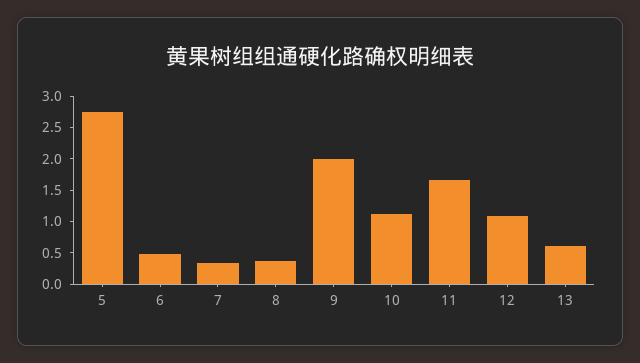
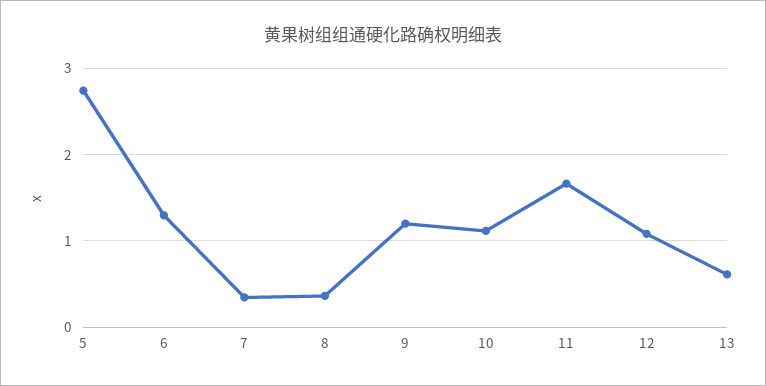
  {
    "5": 2.7,
-   "6": 0.5,
+   "6": 1.3,
    "7": 0.3,
    "8": 0.4,
-   "9": 2,
+   "9": 1.2,
    "10": 1.1,
    "11": 1.7,
    "12": 1.1,
    "13": 0.6
  }

